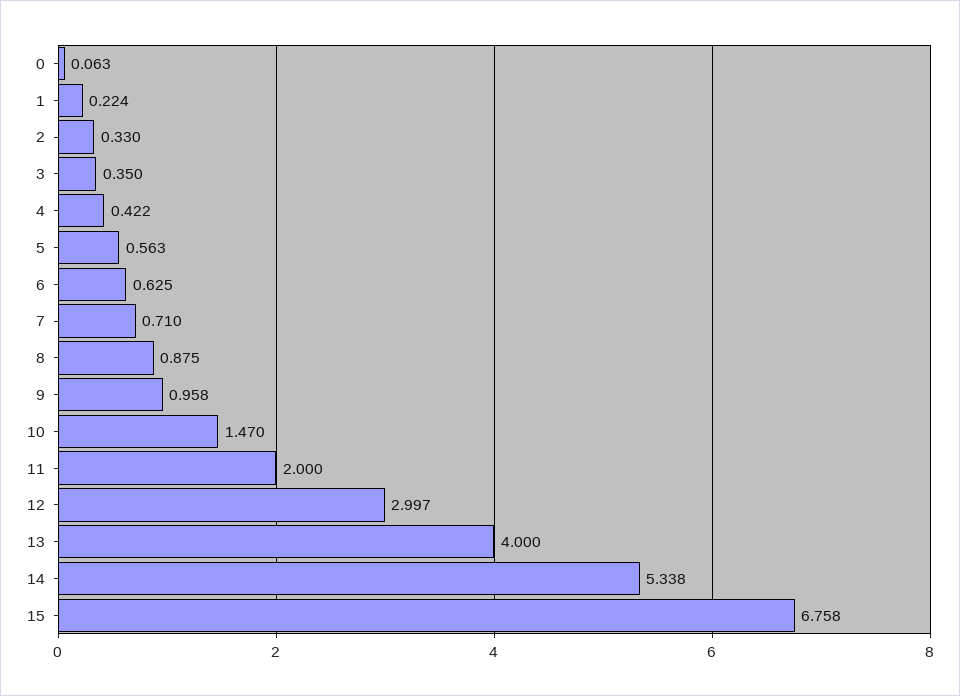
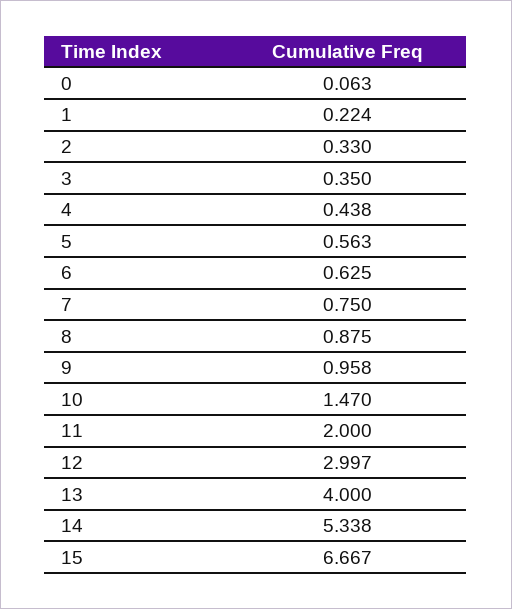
  {
    "0": 0.063,
    "1": 0.224,
    "2": 0.33,
    "3": 0.35,
-   "4": 0.422,
+   "4": 0.438,
    "5": 0.563,
    "6": 0.625,
-   "7": 0.71,
+   "7": 0.75,
    "8": 0.875,
    "9": 0.958,
    "10": 1.47,
    "11": 2,
    "12": 2.997,
    "13": 4,
    "14": 5.338,
-   "15": 6.758
+   "15": 6.667
  }

